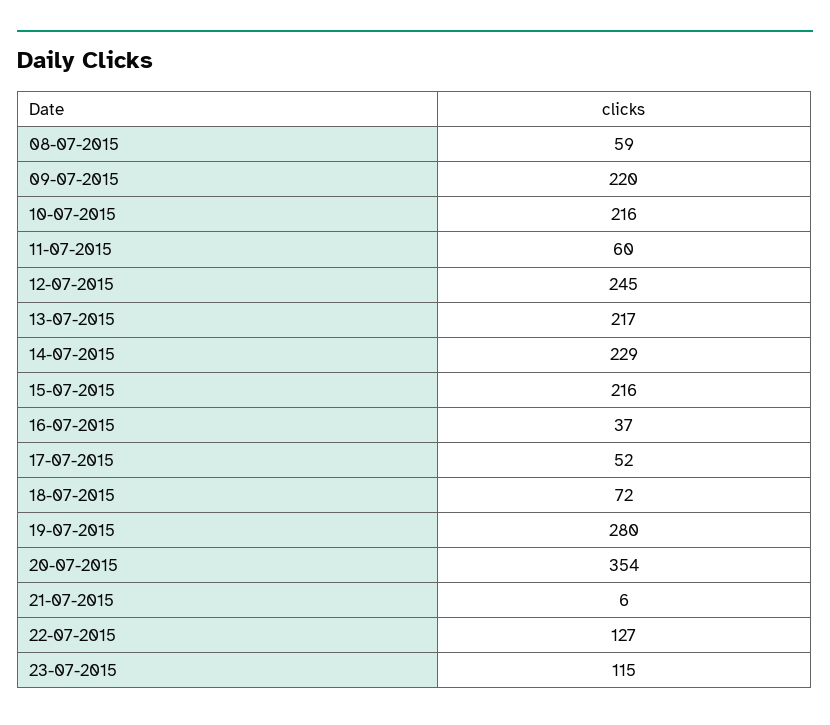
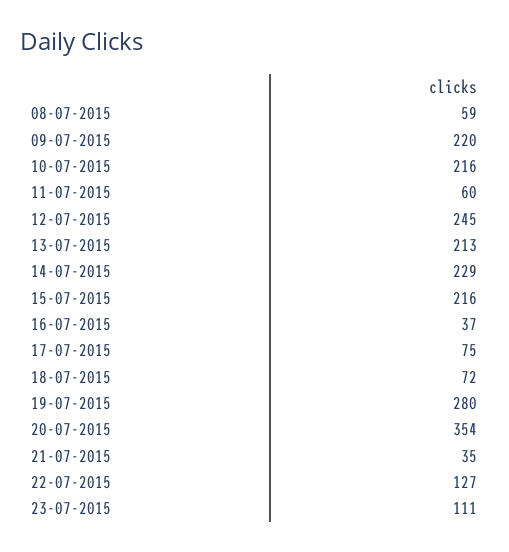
  {
    "08-07-2015": 59,
    "09-07-2015": 220,
    "10-07-2015": 216,
    "11-07-2015": 60,
    "12-07-2015": 245,
-   "13-07-2015": 217,
+   "13-07-2015": 213,
    "14-07-2015": 229,
    "15-07-2015": 216,
    "16-07-2015": 37,
-   "17-07-2015": 52,
+   "17-07-2015": 75,
    "18-07-2015": 72,
    "19-07-2015": 280,
    "20-07-2015": 354,
-   "21-07-2015": 6,
+   "21-07-2015": 35,
    "22-07-2015": 127,
-   "23-07-2015": 115
+   "23-07-2015": 111
  }

